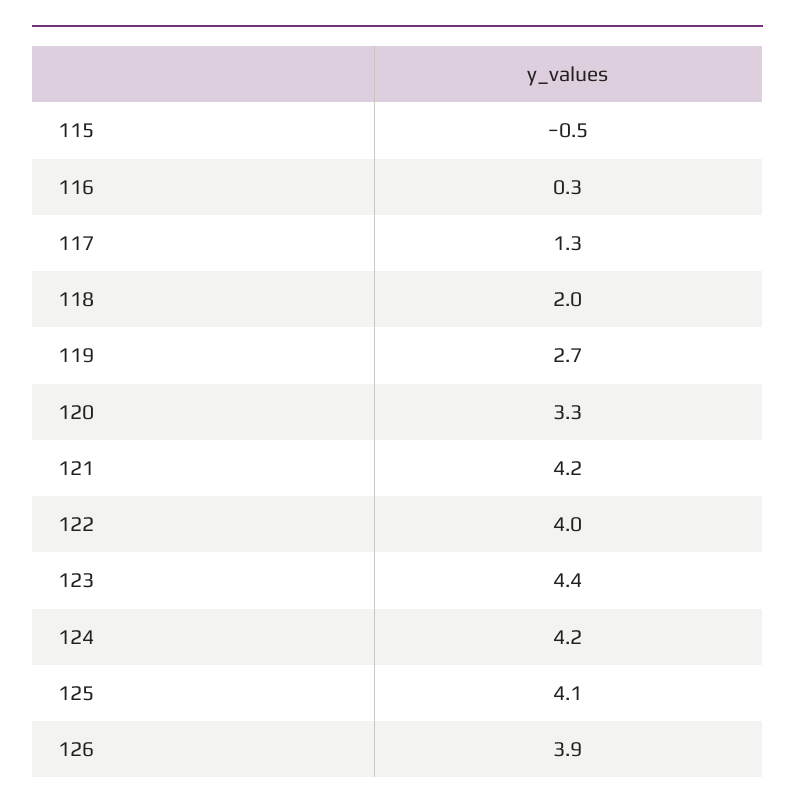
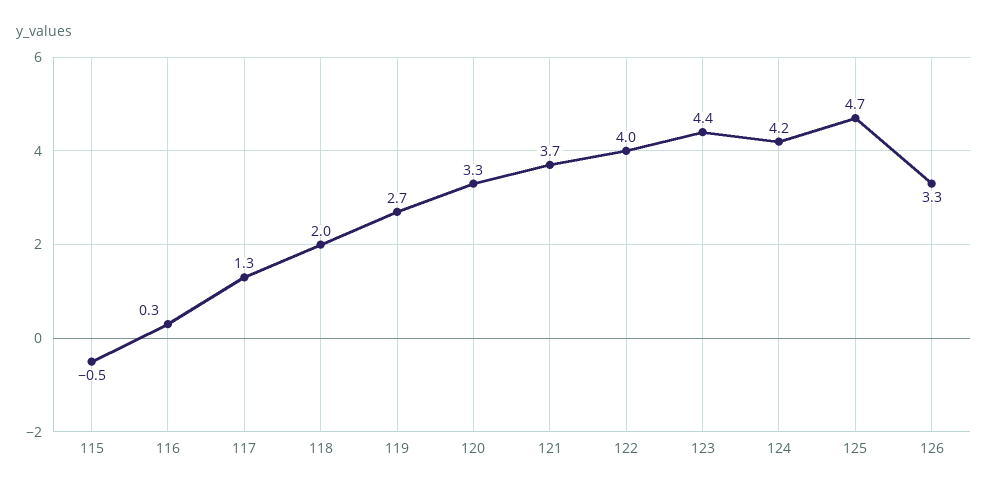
  {
    "115": -0.5,
    "116": 0.3,
    "117": 1.3,
    "118": 2,
    "119": 2.7,
    "120": 3.3,
-   "121": 4.2,
+   "121": 3.7,
    "122": 4,
    "123": 4.4,
    "124": 4.2,
-   "125": 4.1,
+   "125": 4.7,
-   "126": 3.9
+   "126": 3.3
  }

